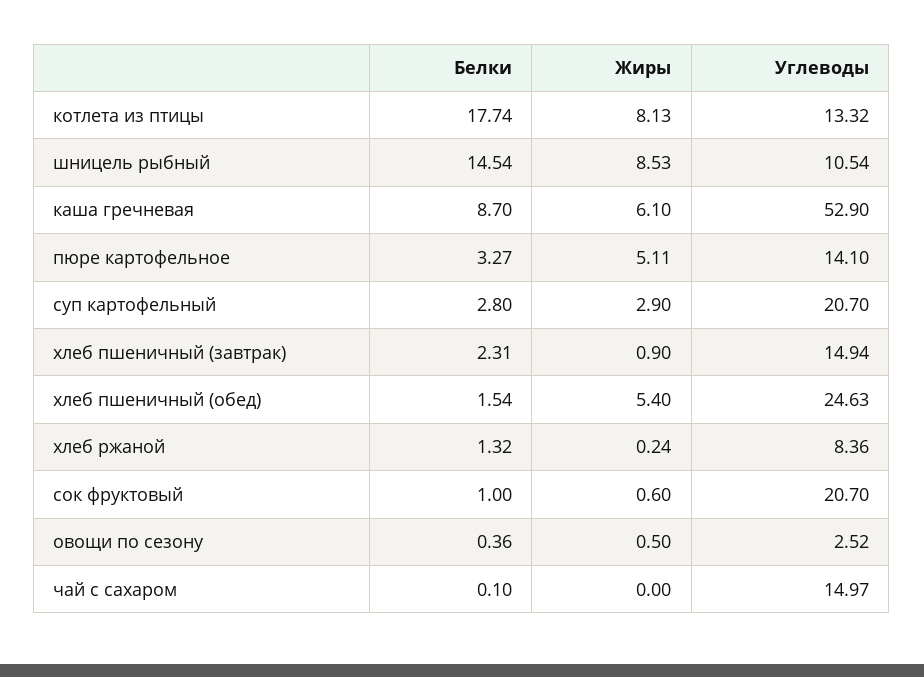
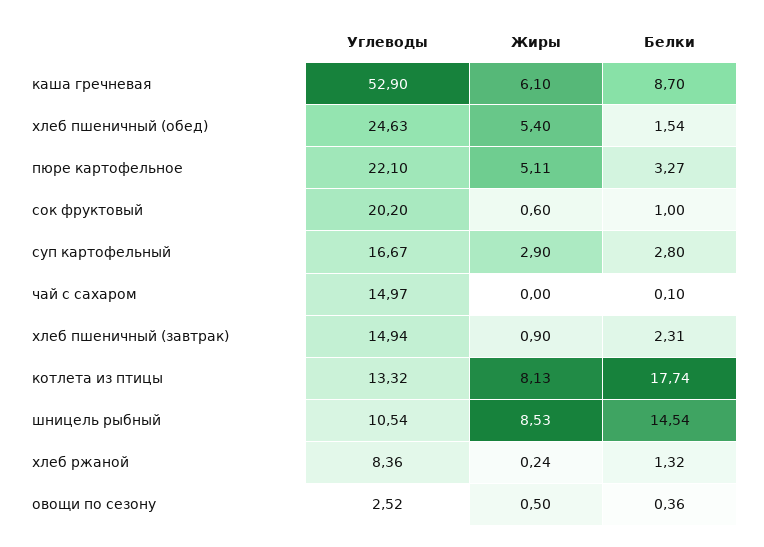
  {
    "Белки": {
      "котлета из птицы": 17.74,
      "шницель рыбный": 14.54,
      "каша гречневая": 8.7,
      "пюре картофельное": 3.27,
      "суп картофельный": 2.8,
      "хлеб пшеничный (завтрак)": 2.31,
      "хлеб пшеничный (обед)": 1.54,
      "хлеб ржаной": 1.32,
      "сок фруктовый": 1,
      "овощи по сезону": 0.36,
      "чай с сахаром": 0.1
    },
    "Жиры": {
      "котлета из птицы": 8.13,
      "шницель рыбный": 8.53,
      "каша гречневая": 6.1,
      "пюре картофельное": 5.11,
      "суп картофельный": 2.9,
      "хлеб пшеничный (завтрак)": 0.9,
      "хлеб пшеничный (обед)": 5.4,
      "хлеб ржаной": 0.24,
      "сок фруктовый": 0.6,
      "овощи по сезону": 0.5,
      "чай с сахаром": 0
    },
    "Углеводы": {
      "котлета из птицы": 13.32,
      "шницель рыбный": 10.54,
      "каша гречневая": 52.9,
-     "пюре картофельное": 14.1,
+     "пюре картофельное": 22.1,
-     "суп картофельный": 20.7,
+     "суп картофельный": 16.67,
      "хлеб пшеничный (завтрак)": 14.94,
      "хлеб пшеничный (обед)": 24.63,
      "хлеб ржаной": 8.36,
-     "сок фруктовый": 20.7,
+     "сок фруктовый": 20.2,
      "овощи по сезону": 2.52,
      "чай с сахаром": 14.97
    }
  }

